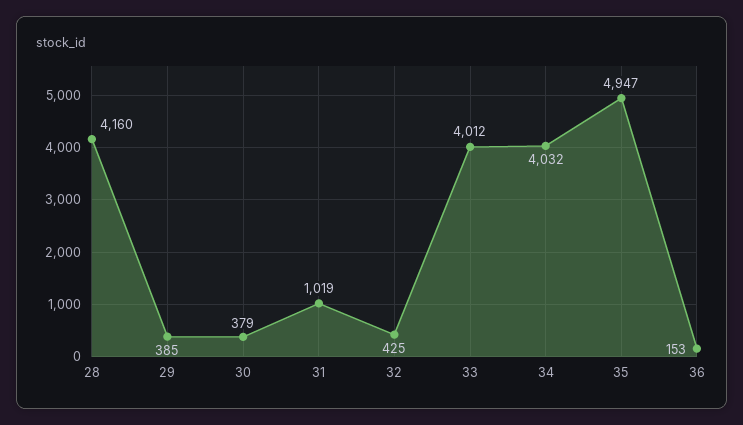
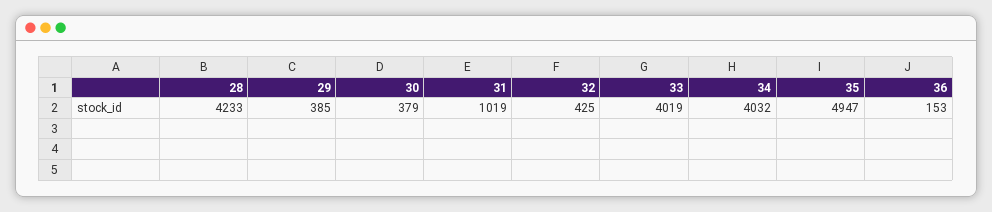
  {
-   "28": 4160,
+   "28": 4233,
    "29": 385,
    "30": 379,
    "31": 1019,
    "32": 425,
-   "33": 4012,
+   "33": 4019,
    "34": 4032,
    "35": 4947,
    "36": 153
  }

